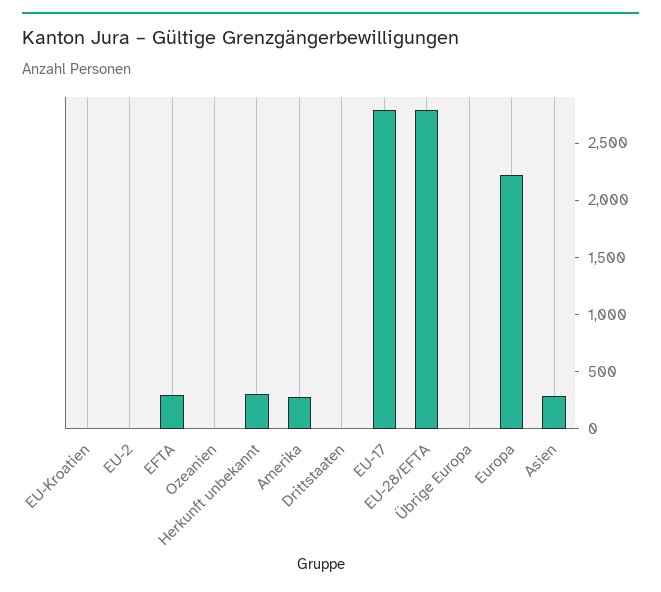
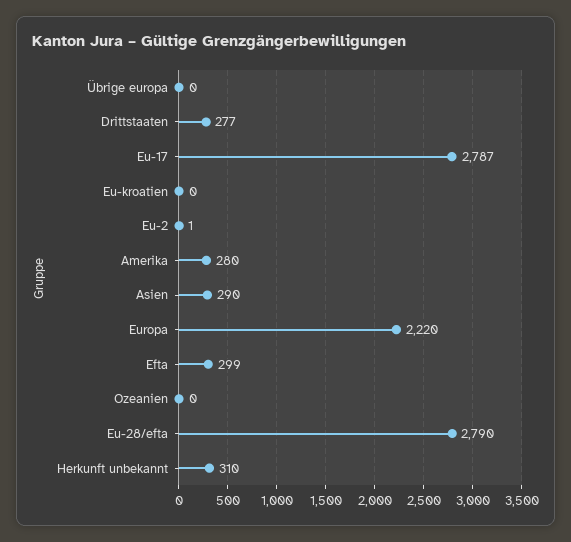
  {
    "EU-Kroatien": 0,
    "EU-2": 1,
    "EFTA": 299,
    "Ozeanien": 0,
    "Herkunft unbekannt": 310,
    "Amerika": 280,
-   "Drittstaaten": 0,
+   "Drittstaaten": 277,
    "EU-17": 2787,
    "EU-28/EFTA": 2790,
    "Übrige Europa": 0,
    "Europa": 2220,
    "Asien": 290
  }

